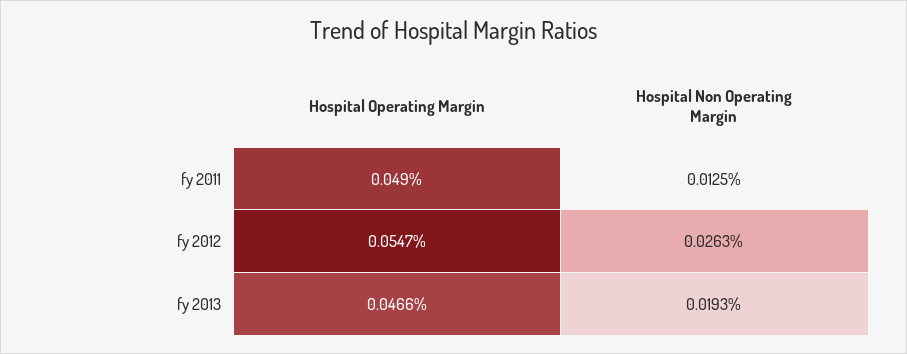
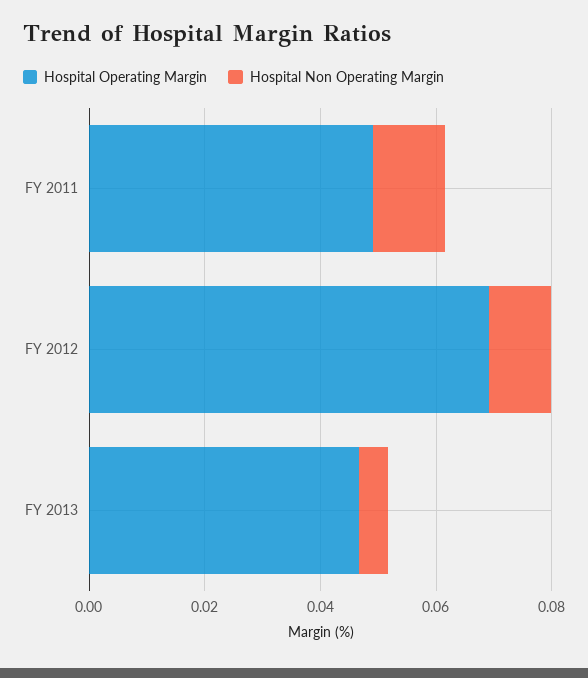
  {
    "Hospital Operating Margin": {
      "fy 2011": 0.049,
-     "fy 2012": 0.0547,
+     "fy 2012": 0.07,
      "fy 2013": 0.0466
    },
    "Hospital Non Operating Margin": {
      "fy 2011": 0.0125,
-     "fy 2012": 0.0263,
+     "fy 2012": 0.01,
-     "fy 2013": 0.0193
+     "fy 2013": 0.005
    }
  }

